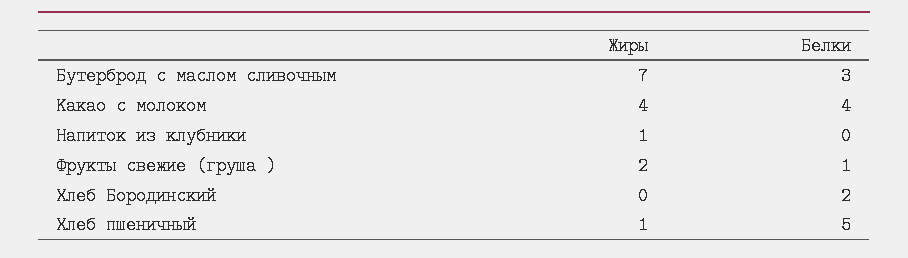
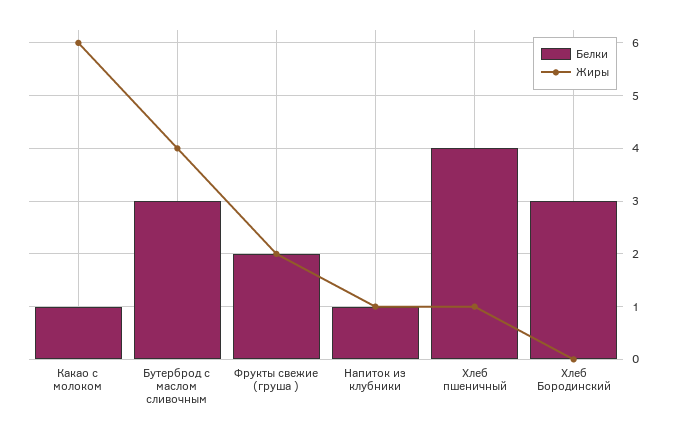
  {
    "Жиры": {
-     "Бутерброд с маслом сливочным": 7,
+     "Бутерброд с маслом сливочным": 4,
-     "Какао с молоком": 4,
+     "Какао с молоком": 6,
      "Напиток из клубники": 1,
      "Фрукты свежие (груша )": 2,
      "Хлеб Бородинский": 0,
      "Хлеб пшеничный": 1
    },
    "Белки": {
      "Бутерброд с маслом сливочным": 3,
-     "Какао с молоком": 4,
+     "Какао с молоком": 1,
-     "Напиток из клубники": 0,
+     "Напиток из клубники": 1,
-     "Фрукты свежие (груша )": 1,
+     "Фрукты свежие (груша )": 2,
-     "Хлеб Бородинский": 2,
+     "Хлеб Бородинский": 3,
-     "Хлеб пшеничный": 5
+     "Хлеб пшеничный": 4
    }
  }

